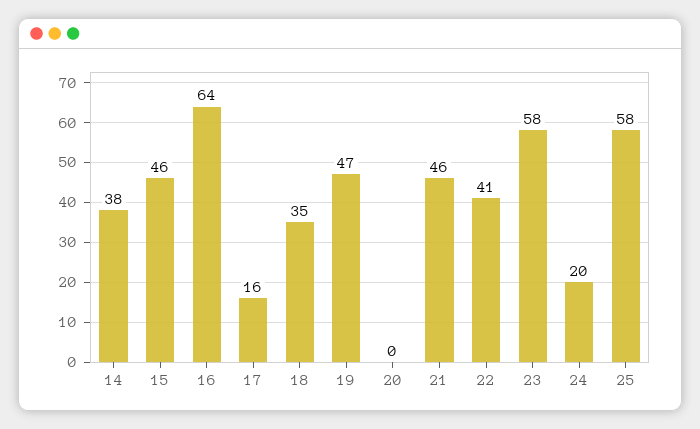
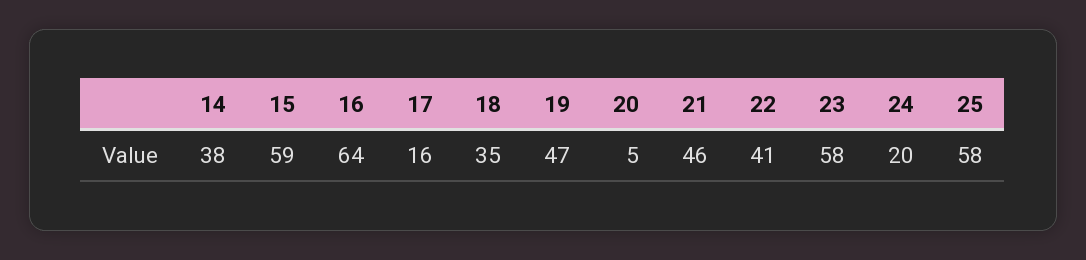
  {
    "14": 38,
-   "15": 46,
+   "15": 59,
    "16": 64,
    "17": 16,
    "18": 35,
    "19": 47,
-   "20": 0,
+   "20": 5,
    "21": 46,
    "22": 41,
    "23": 58,
    "24": 20,
    "25": 58
  }

